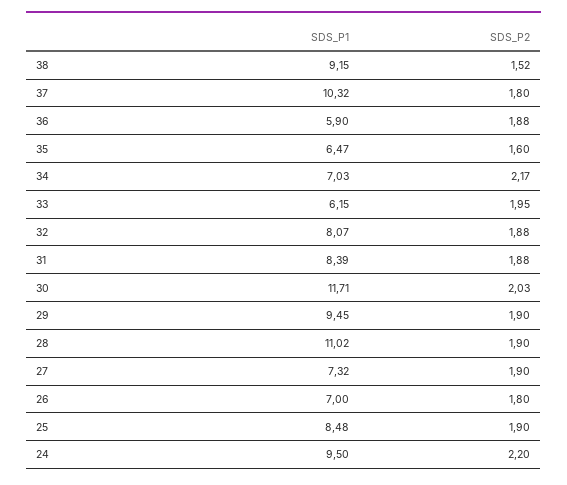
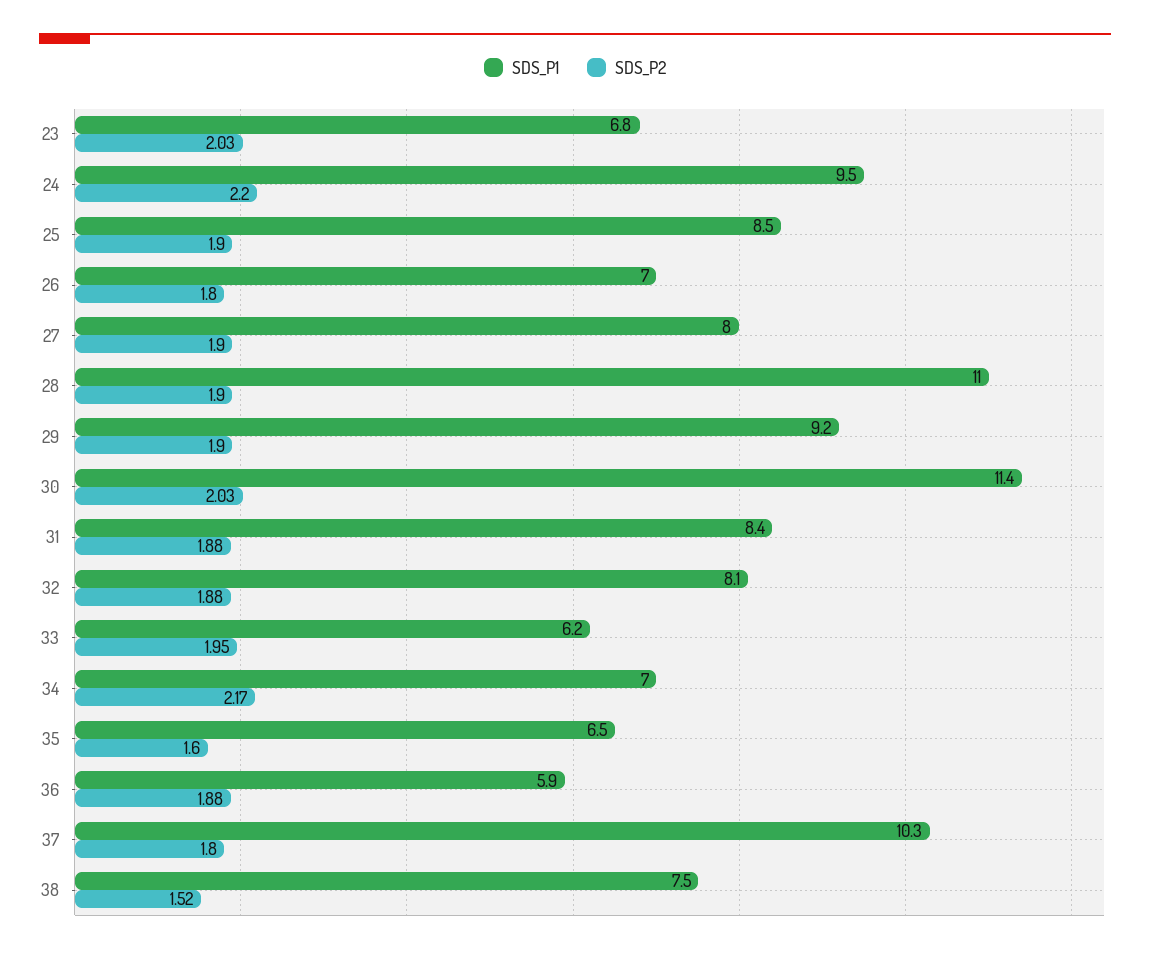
  {
    "SDS_P1": {
-     "38": 9.15,
+     "38": 7.5,
      "37": 10.32,
      "36": 5.9,
      "35": 6.47,
      "34": 7.03,
      "33": 6.15,
      "32": 8.07,
      "31": 8.39,
-     "30": 11.71,
+     "30": 11.4,
-     "29": 9.45,
+     "29": 9.2,
      "28": 11.02,
-     "27": 7.32,
+     "27": 8,
      "26": 7,
      "25": 8.48,
-     "24": 9.5
+     "24": 9.5,
+     "23": 6.8
    },
    "SDS_P2": {
      "38": 1.52,
      "37": 1.8,
      "36": 1.88,
      "35": 1.6,
      "34": 2.17,
      "33": 1.95,
      "32": 1.88,
      "31": 1.88,
      "30": 2.03,
      "29": 1.9,
      "28": 1.9,
      "27": 1.9,
      "26": 1.8,
      "25": 1.9,
-     "24": 2.2
+     "24": 2.2,
+     "23": 2.03
    }
  }

